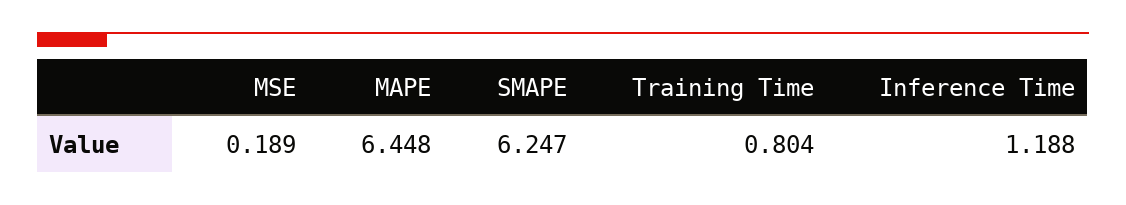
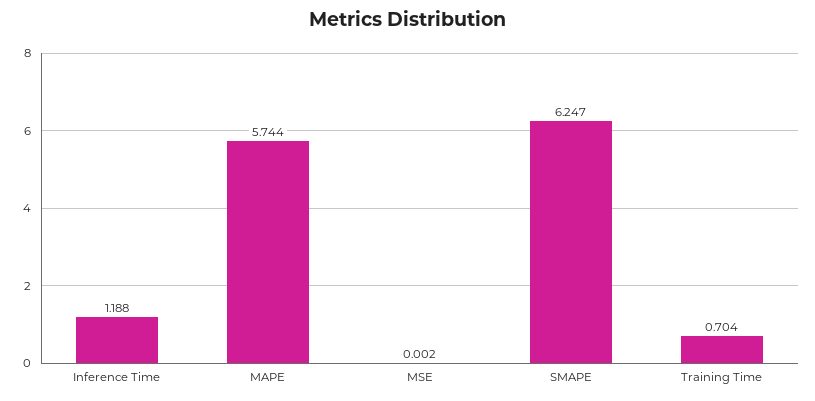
  {
-   "MSE": 0.189,
+   "MSE": 0.002,
-   "MAPE": 6.448,
+   "MAPE": 5.744,
    "SMAPE": 6.247,
-   "Training Time": 0.804,
+   "Training Time": 0.704,
    "Inference Time": 1.188
  }

